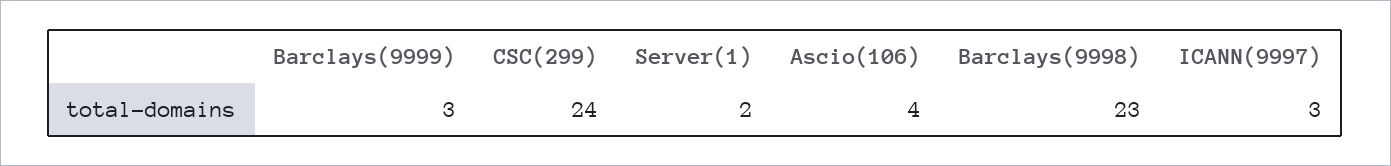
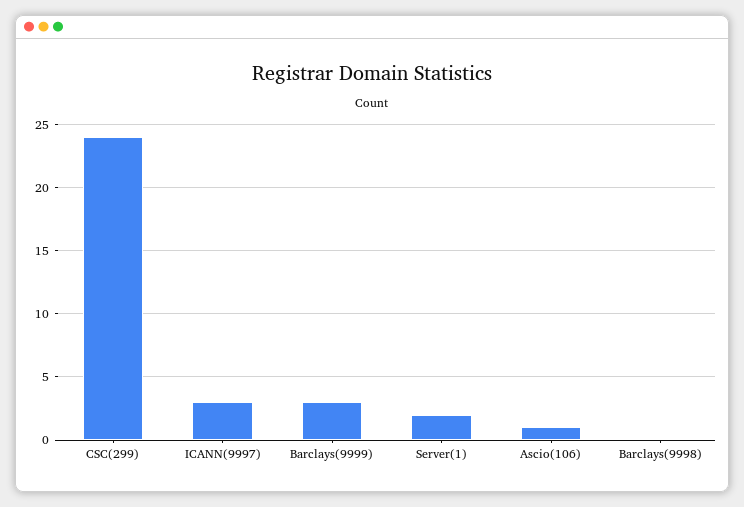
  {
    "Barclays(9999)": 3,
    "CSC(299)": 24,
    "Server(1)": 2,
-   "Ascio(106)": 4,
+   "Ascio(106)": 1,
-   "Barclays(9998)": 23,
+   "Barclays(9998)": 0,
    "ICANN(9997)": 3
  }

